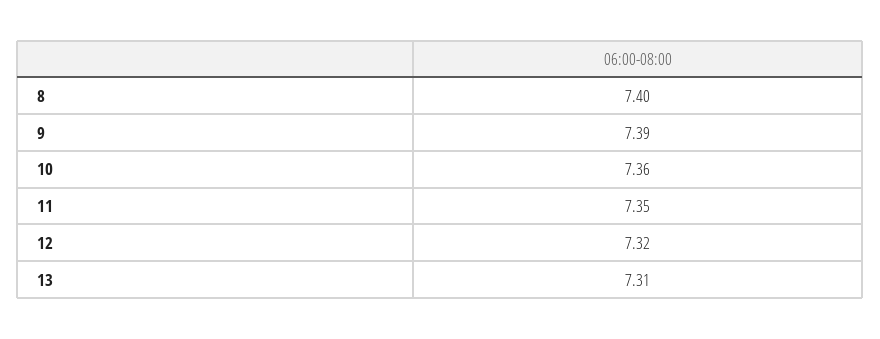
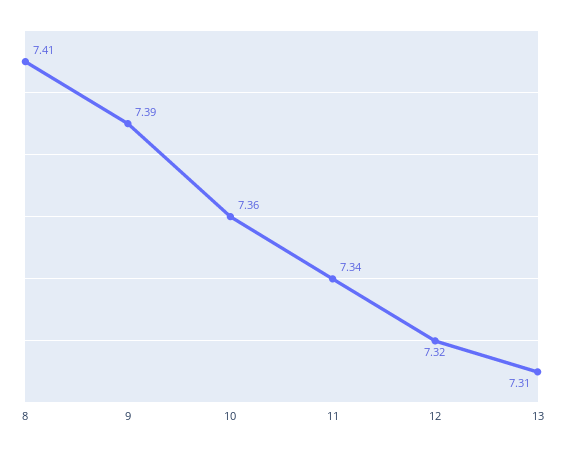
  {
-   "8": 7.4,
+   "8": 7.41,
    "9": 7.39,
    "10": 7.36,
-   "11": 7.35,
+   "11": 7.34,
    "12": 7.32,
    "13": 7.31
  }

